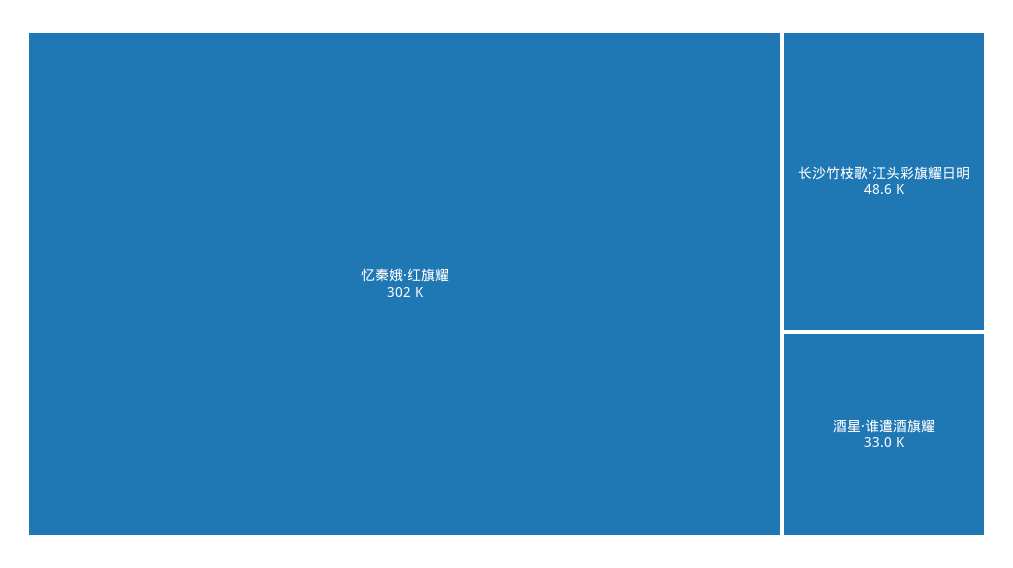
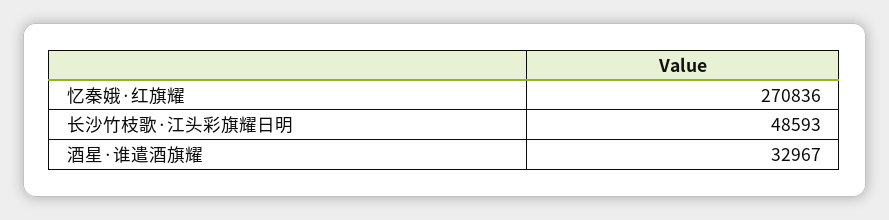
  {
-   "忆秦娥·红旗耀": 302000,
+   "忆秦娥·红旗耀": 270836,
    "长沙竹枝歌·江头彩旗耀日明": 48593,
    "酒星·谁遣酒旗耀": 32967
  }

